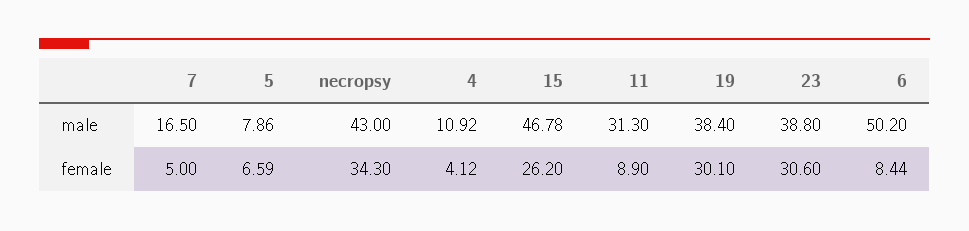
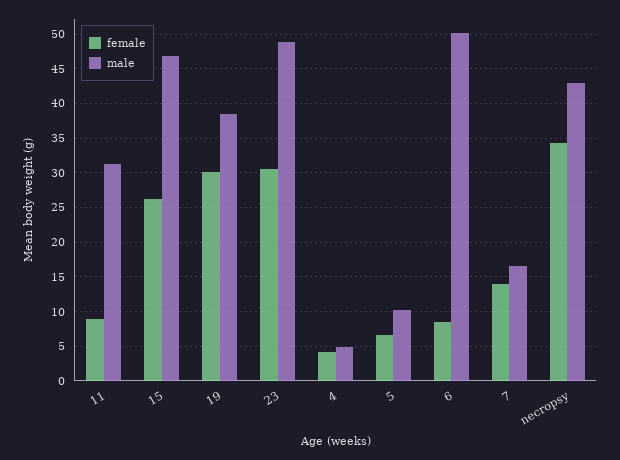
  {
    "male": {
      "7": 16.5,
-     "5": 7.86,
+     "5": 10,
      "necropsy": 43,
-     "4": 10.92,
+     "4": 5,
      "15": 46.78,
      "11": 31.3,
      "19": 38.4,
-     "23": 38.8,
+     "23": 49,
      "6": 50.2
    },
    "female": {
-     "7": 5,
+     "7": 14,
      "5": 6.59,
      "necropsy": 34.3,
      "4": 4.12,
      "15": 26.2,
      "11": 8.9,
      "19": 30.1,
      "23": 30.6,
      "6": 8.44
    }
  }

